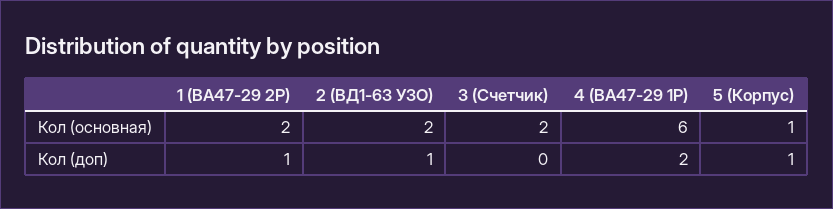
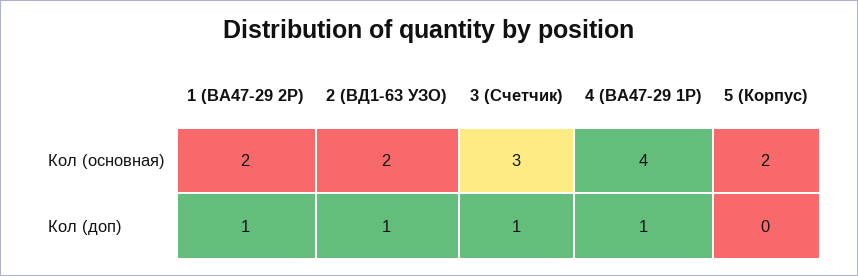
  {
    "1 (ВА47-29 2Р)": {
      "Кол (основная)": 2,
      "Кол (доп)": 1
    },
    "2 (ВД1-63 УЗО)": {
      "Кол (основная)": 2,
      "Кол (доп)": 1
    },
    "3 (Счетчик)": {
-     "Кол (основная)": 2,
+     "Кол (основная)": 3,
-     "Кол (доп)": 0
+     "Кол (доп)": 1
    },
    "4 (ВА47-29 1Р)": {
-     "Кол (основная)": 6,
+     "Кол (основная)": 4,
-     "Кол (доп)": 2
+     "Кол (доп)": 1
    },
    "5 (Корпус)": {
-     "Кол (основная)": 1,
+     "Кол (основная)": 2,
-     "Кол (доп)": 1
+     "Кол (доп)": 0
    }
  }

